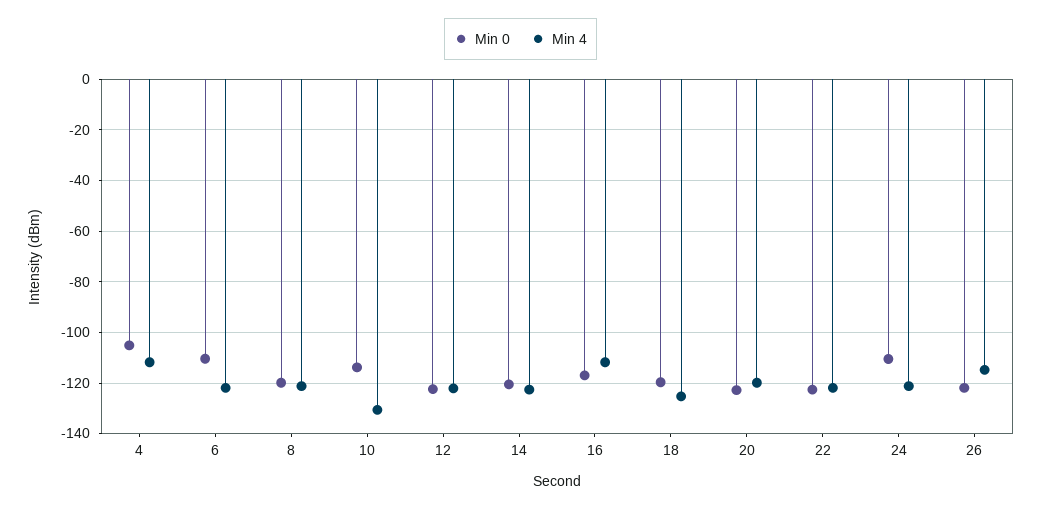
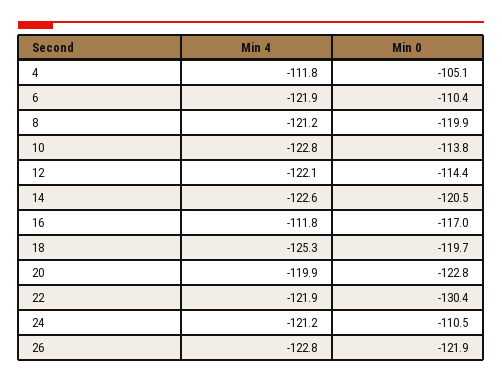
  {
    "Min 0": {
      "4": -105.1,
      "6": -110.4,
      "8": -119.9,
      "10": -113.8,
-     "12": -122.5,
+     "12": -114.4,
      "14": -120.5,
      "16": -117,
      "18": -119.7,
      "20": -122.8,
-     "22": -122.5,
+     "22": -130.4,
      "24": -110.5,
      "26": -121.9
    },
    "Min 4": {
      "4": -111.8,
      "6": -121.9,
      "8": -121.2,
-     "10": -130,
+     "10": -122.8,
      "12": -122.1,
      "14": -122.6,
      "16": -111.8,
      "18": -125.3,
      "20": -119.9,
      "22": -121.9,
      "24": -121.2,
-     "26": -115
+     "26": -122.8
    }
  }

